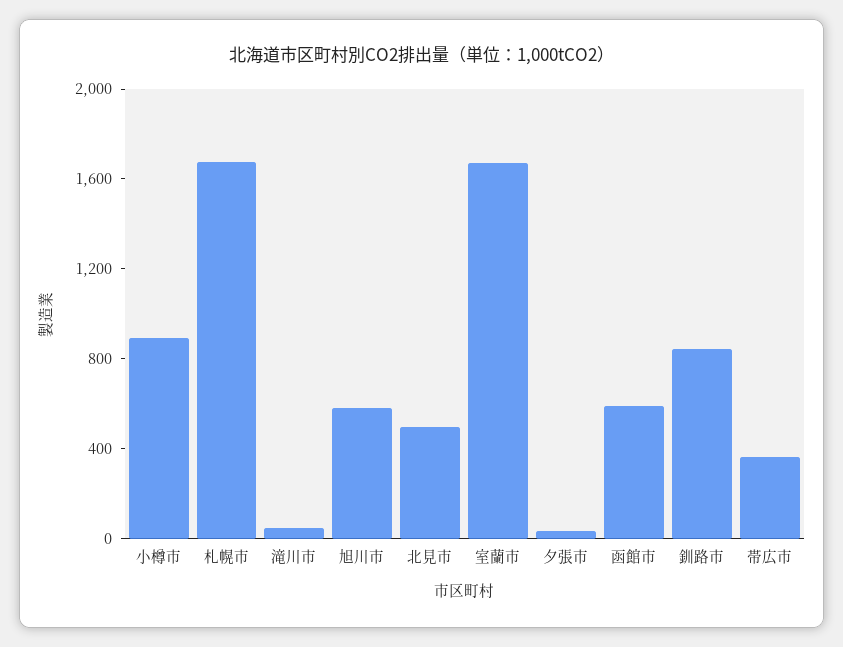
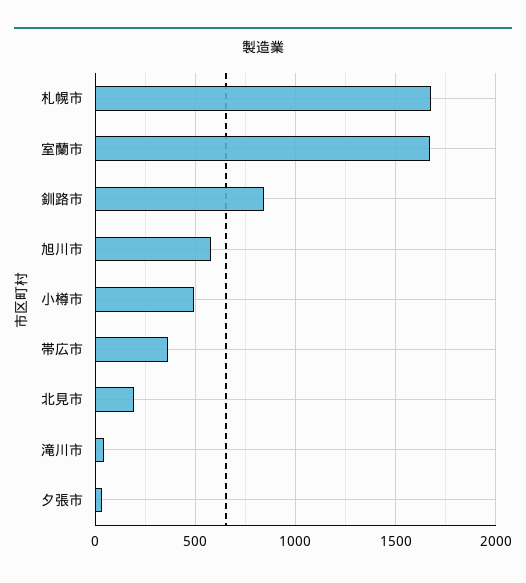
  {
-   "小樽市": 900,
+   "小樽市": 500,
    "札幌市": 1700,
    "滝川市": 50,
    "旭川市": 600,
-   "北見市": 500,
+   "北見市": 200,
    "室蘭市": 1650,
    "夕張市": 50,
-   "函館市": 600,
    "釧路市": 850,
    "帯広市": 350
  }

